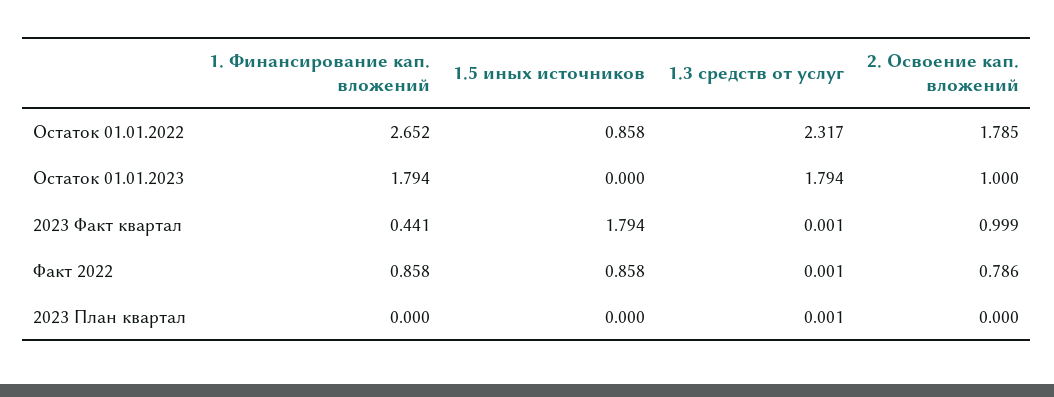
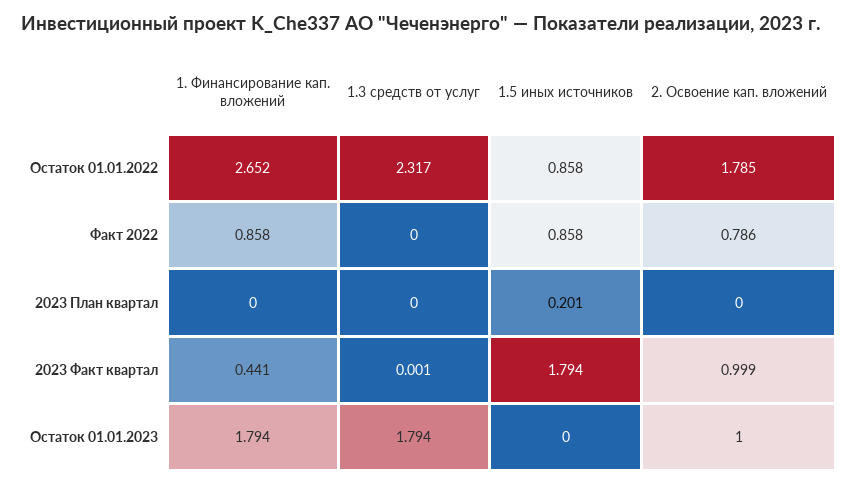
  {
    "1. Финансирование кап. вложений": {
      "Остаток 01.01.2022": 2.652,
      "Остаток 01.01.2023": 1.794,
      "2023 Факт квартал": 0.441,
      "Факт 2022": 0.858,
      "2023 План квартал": 0
    },
    "1.5 иных источников": {
      "Остаток 01.01.2022": 0.858,
      "Остаток 01.01.2023": 0,
      "2023 Факт квартал": 1.794,
      "Факт 2022": 0.858,
-     "2023 План квартал": 0
+     "2023 План квартал": 0.201
    },
    "1.3 средств от услуг": {
      "Остаток 01.01.2022": 2.317,
      "Остаток 01.01.2023": 1.794,
      "2023 Факт квартал": 0.001,
-     "Факт 2022": 0.001,
+     "Факт 2022": 0,
-     "2023 План квартал": 0.001
+     "2023 План квартал": 0
    },
    "2. Освоение кап. вложений": {
      "Остаток 01.01.2022": 1.785,
      "Остаток 01.01.2023": 1,
      "2023 Факт квартал": 0.999,
      "Факт 2022": 0.786,
      "2023 План квартал": 0
    }
  }

